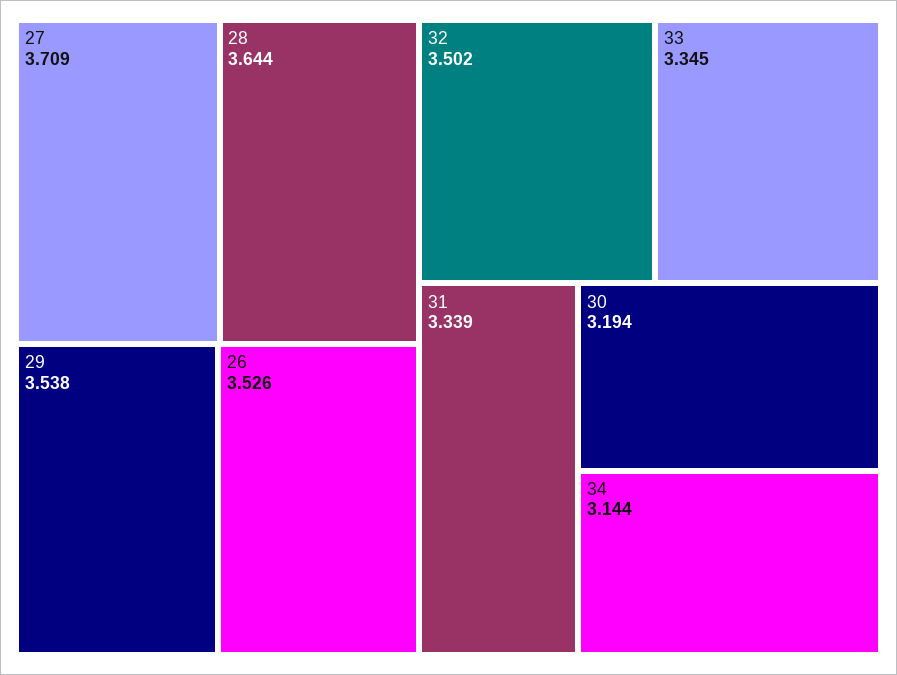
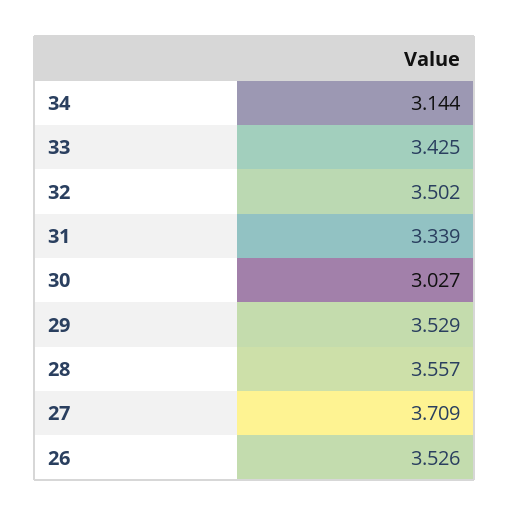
  {
    "27": 3.709,
-   "28": 3.644,
+   "28": 3.557,
-   "29": 3.538,
+   "29": 3.529,
    "26": 3.526,
    "32": 3.502,
-   "33": 3.345,
+   "33": 3.425,
    "31": 3.339,
-   "30": 3.194,
+   "30": 3.027,
    "34": 3.144
  }

